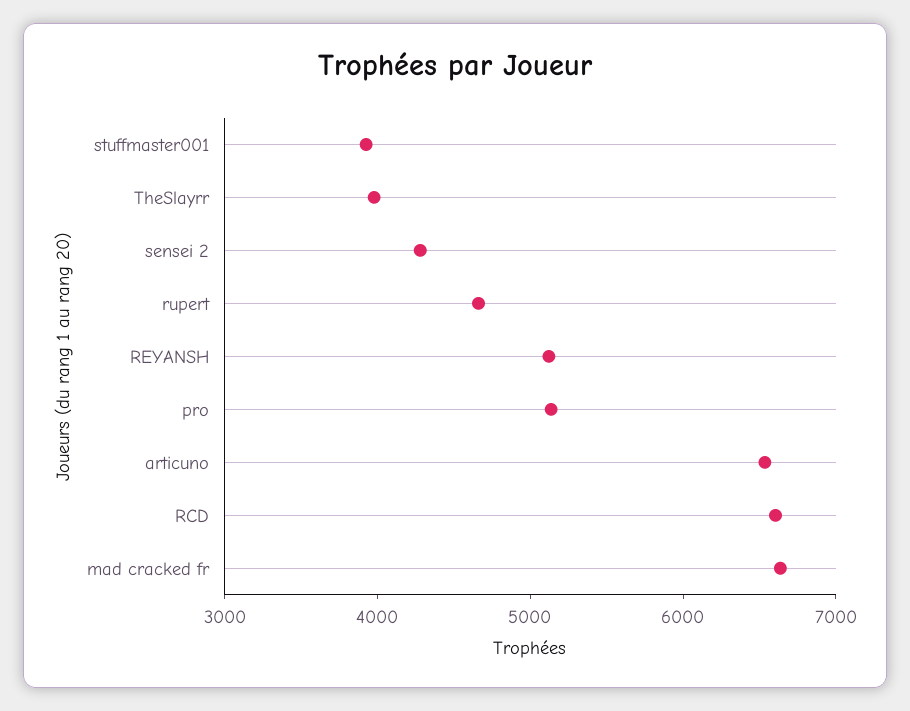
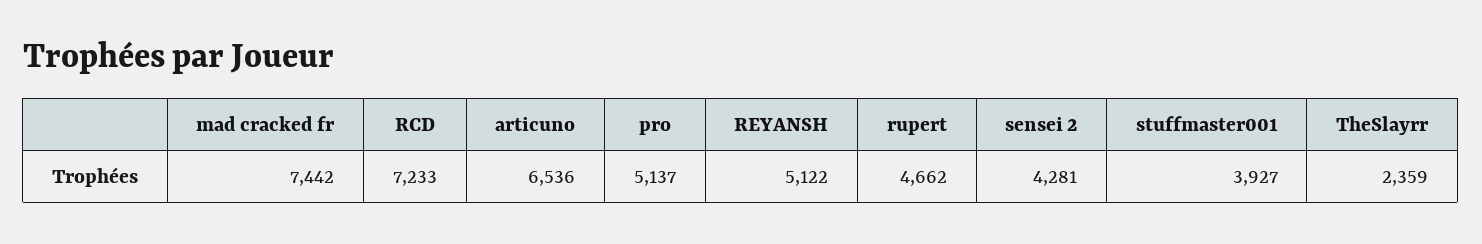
  {
    "stuffmaster001": 3927,
-   "TheSlayrr": 4000,
+   "TheSlayrr": 2359,
    "sensei 2": 4281,
    "rupert": 4662,
    "REYANSH": 5122,
    "pro": 5137,
    "articuno": 6536,
-   "RCD": 6600,
+   "RCD": 7233,
-   "mad cracked fr": 6600
+   "mad cracked fr": 7442
  }

